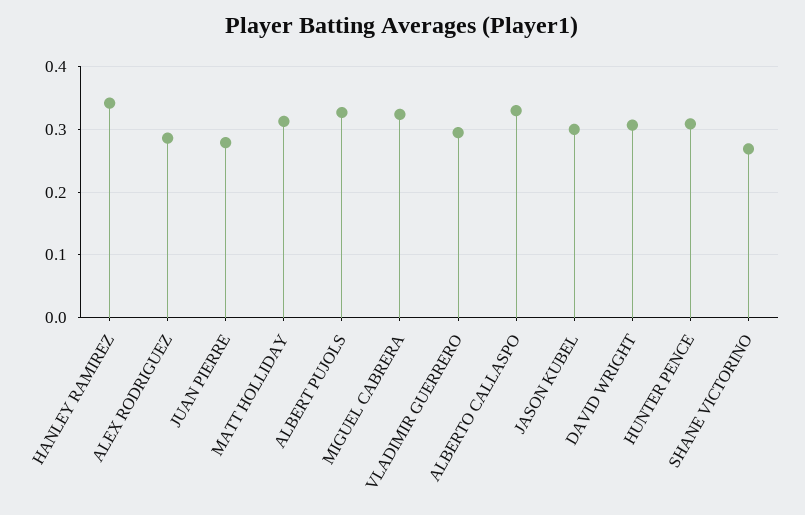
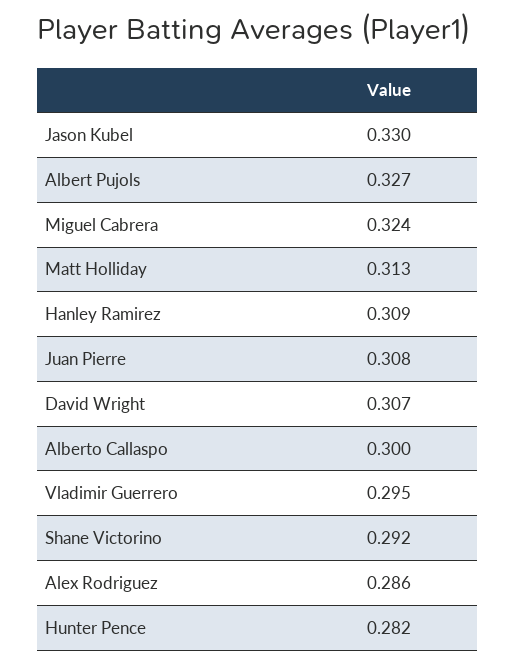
  {
-   "HANLEY RAMIREZ": 0.34,
+   "HANLEY RAMIREZ": 0.309,
    "ALEX RODRIGUEZ": 0.286,
-   "JUAN PIERRE": 0.28,
+   "JUAN PIERRE": 0.308,
    "MATT HOLLIDAY": 0.313,
    "ALBERT PUJOLS": 0.327,
    "MIGUEL CABRERA": 0.324,
    "VLADIMIR GUERRERO": 0.295,
-   "ALBERTO CALLASPO": 0.33,
+   "ALBERTO CALLASPO": 0.3,
-   "JASON KUBEL": 0.3,
+   "JASON KUBEL": 0.33,
    "DAVID WRIGHT": 0.307,
-   "HUNTER PENCE": 0.31,
+   "HUNTER PENCE": 0.282,
-   "SHANE VICTORINO": 0.27
+   "SHANE VICTORINO": 0.292
  }

